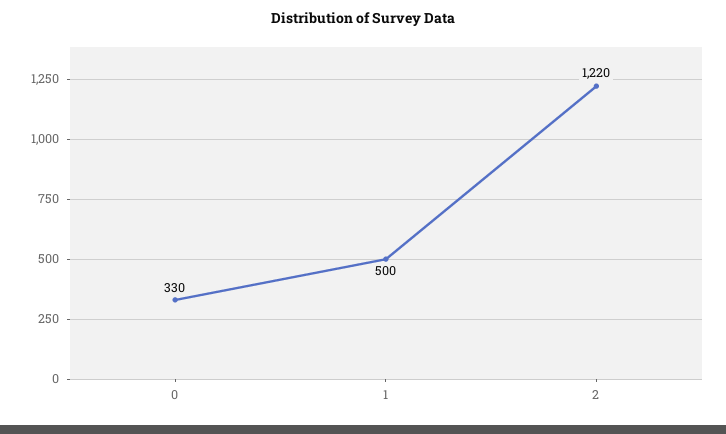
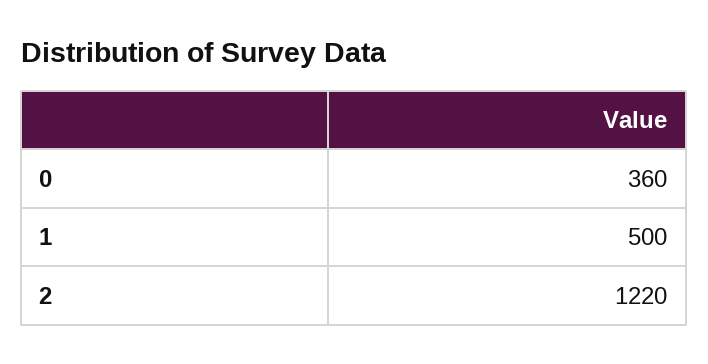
  {
-   "0": 330,
+   "0": 360,
    "1": 500,
    "2": 1220
  }

